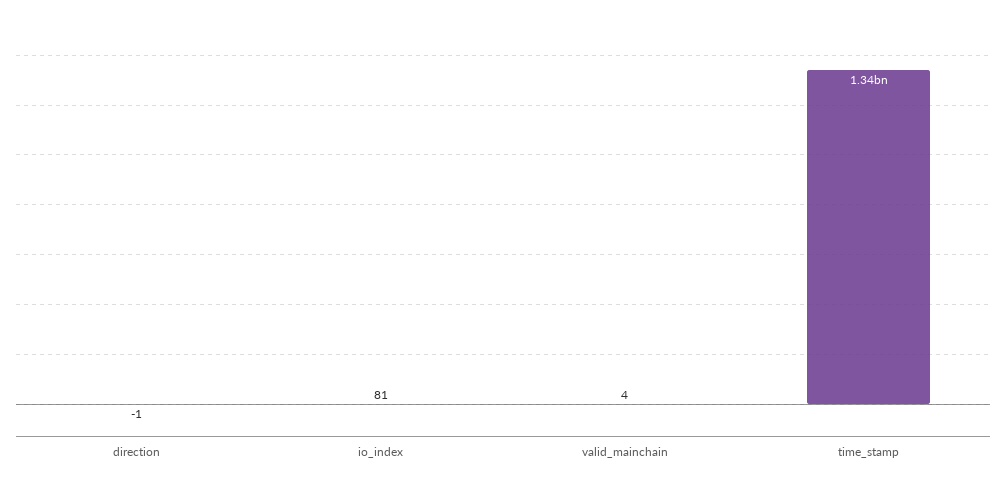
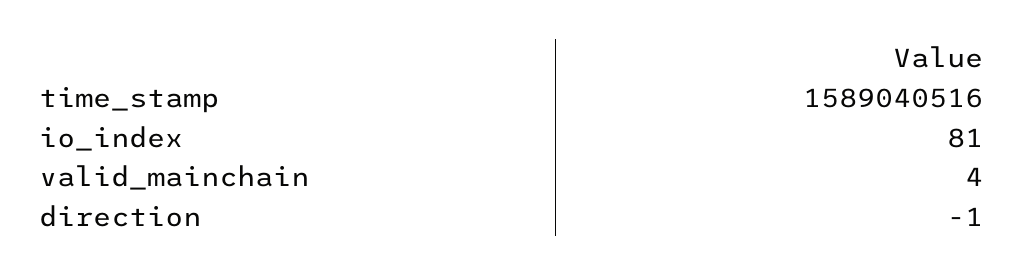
  {
    "direction": -1,
    "io_index": 81,
    "valid_mainchain": 4,
-   "time_stamp": 1340000000
+   "time_stamp": 1589040516
  }

